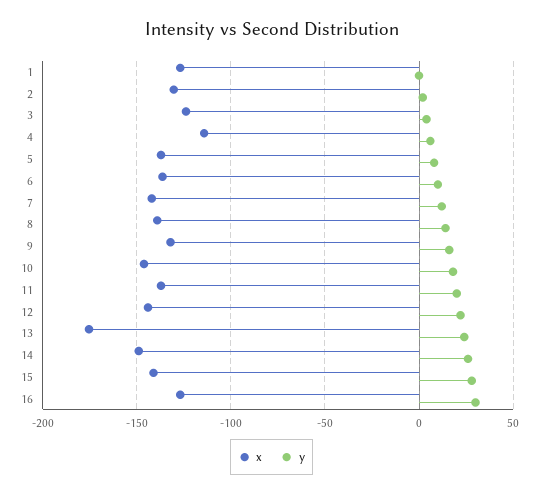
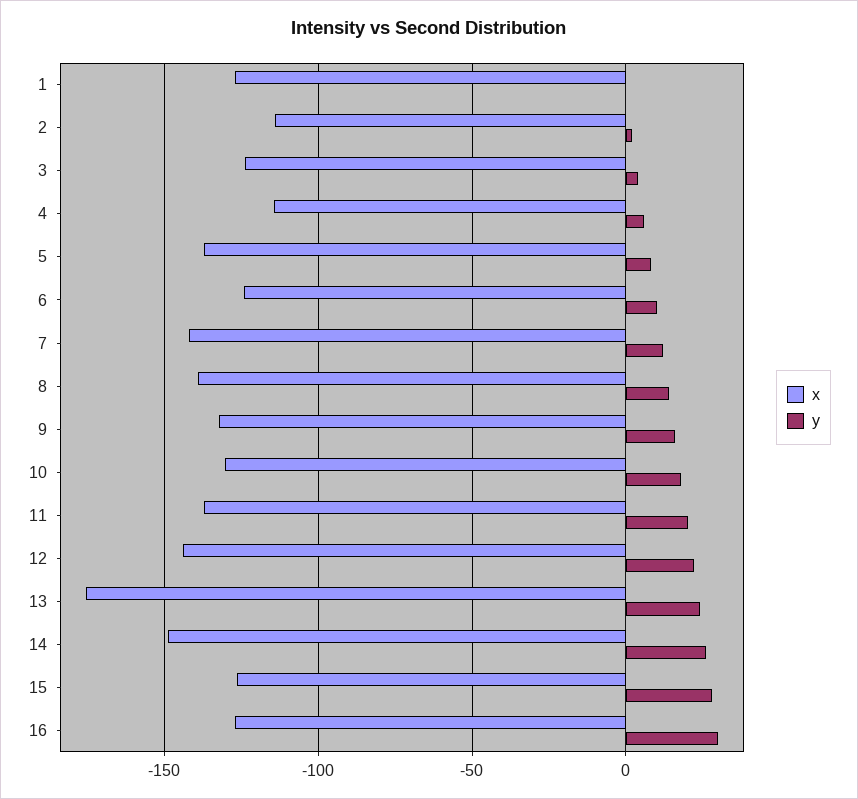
  {
    "x": {
      "1": -125,
-     "2": -130,
+     "2": -115,
      "3": -125,
      "4": -115,
      "5": -135,
-     "6": -135,
+     "6": -125,
      "7": -140,
      "8": -140,
      "9": -130,
-     "10": -145,
+     "10": -130,
      "11": -135,
      "12": -145,
      "13": -175,
      "14": -150,
-     "15": -140,
+     "15": -125,
      "16": -125
    },
    "y": {
      "1": 0,
      "2": 0,
      "3": 5,
      "4": 5,
      "5": 10,
      "6": 10,
      "7": 10,
      "8": 15,
      "9": 15,
      "10": 20,
      "11": 20,
      "12": 20,
      "13": 25,
      "14": 25,
      "15": 30,
      "16": 30
    }
  }

